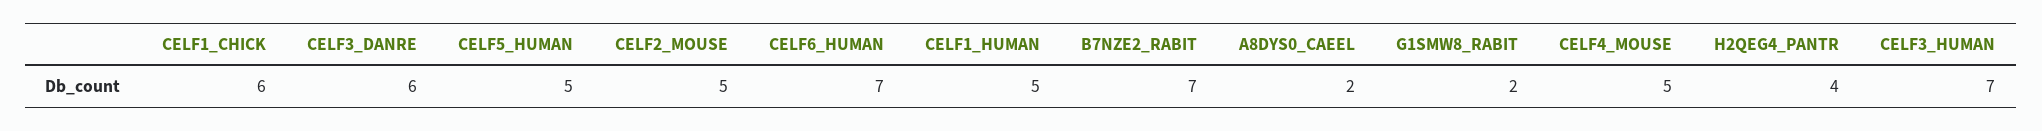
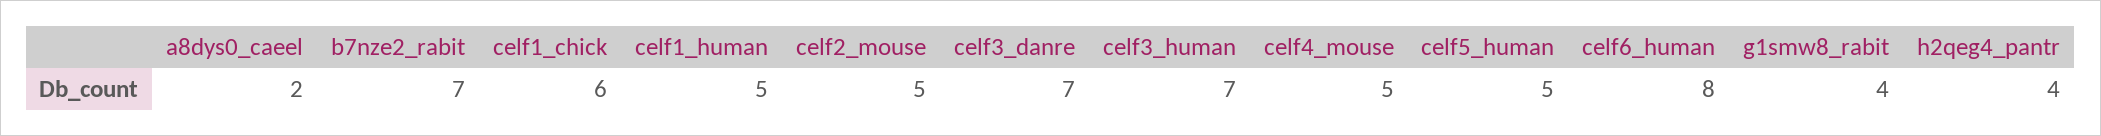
  {
    "CELF1_CHICK": 6,
-   "CELF3_DANRE": 6,
+   "CELF3_DANRE": 7,
    "CELF5_HUMAN": 5,
    "CELF2_MOUSE": 5,
-   "CELF6_HUMAN": 7,
+   "CELF6_HUMAN": 8,
    "CELF1_HUMAN": 5,
    "B7NZE2_RABIT": 7,
    "A8DYS0_CAEEL": 2,
-   "G1SMW8_RABIT": 2,
+   "G1SMW8_RABIT": 4,
    "CELF4_MOUSE": 5,
    "H2QEG4_PANTR": 4,
    "CELF3_HUMAN": 7
  }

